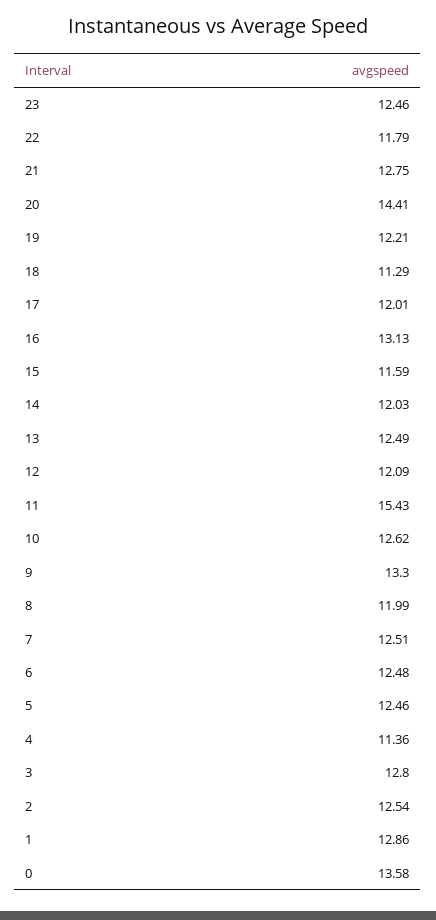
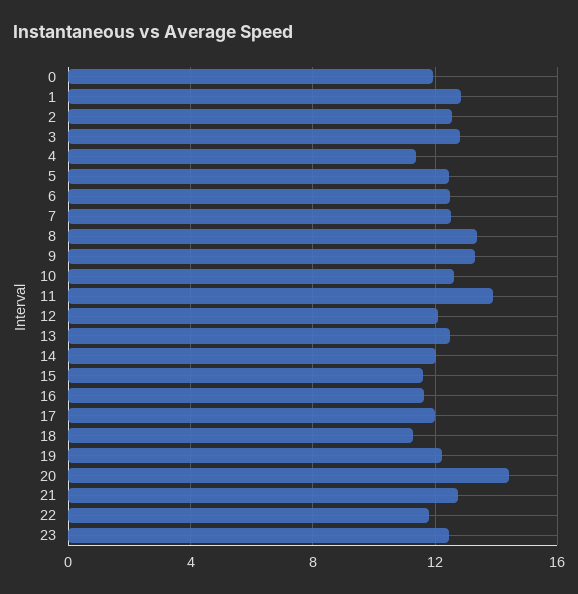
  {
    "23": 12.46,
    "22": 11.79,
    "21": 12.75,
    "20": 14.41,
    "19": 12.21,
    "18": 11.29,
    "17": 12.01,
-   "16": 13.13,
+   "16": 11.5,
    "15": 11.59,
    "14": 12.03,
    "13": 12.49,
    "12": 12.09,
-   "11": 15.43,
+   "11": 14,
    "10": 12.62,
    "9": 13.3,
-   "8": 11.99,
+   "8": 13.5,
    "7": 12.51,
    "6": 12.48,
    "5": 12.46,
    "4": 11.36,
    "3": 12.8,
    "2": 12.54,
    "1": 12.86,
-   "0": 13.58
+   "0": 12
  }

